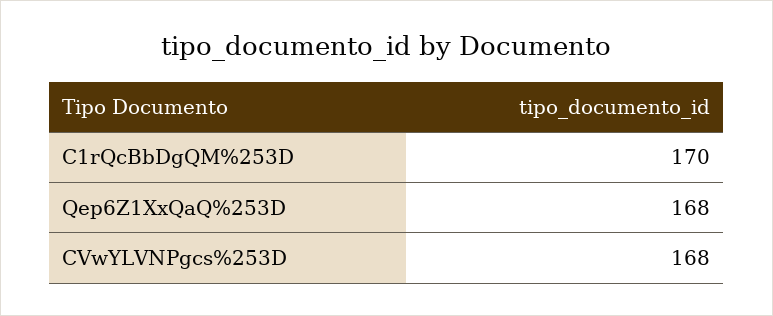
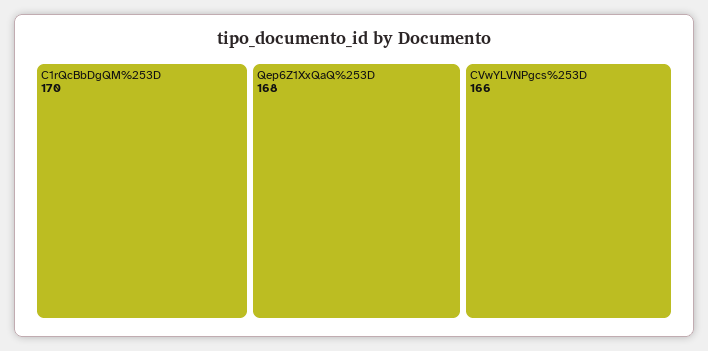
  {
    "C1rQcBbDgQM%253D": 170,
    "Qep6Z1XxQaQ%253D": 168,
-   "CVwYLVNPgcs%253D": 168
+   "CVwYLVNPgcs%253D": 166
  }

